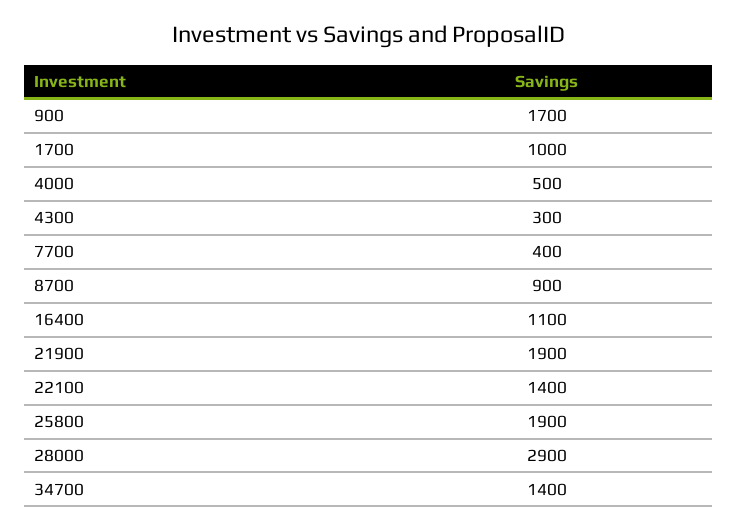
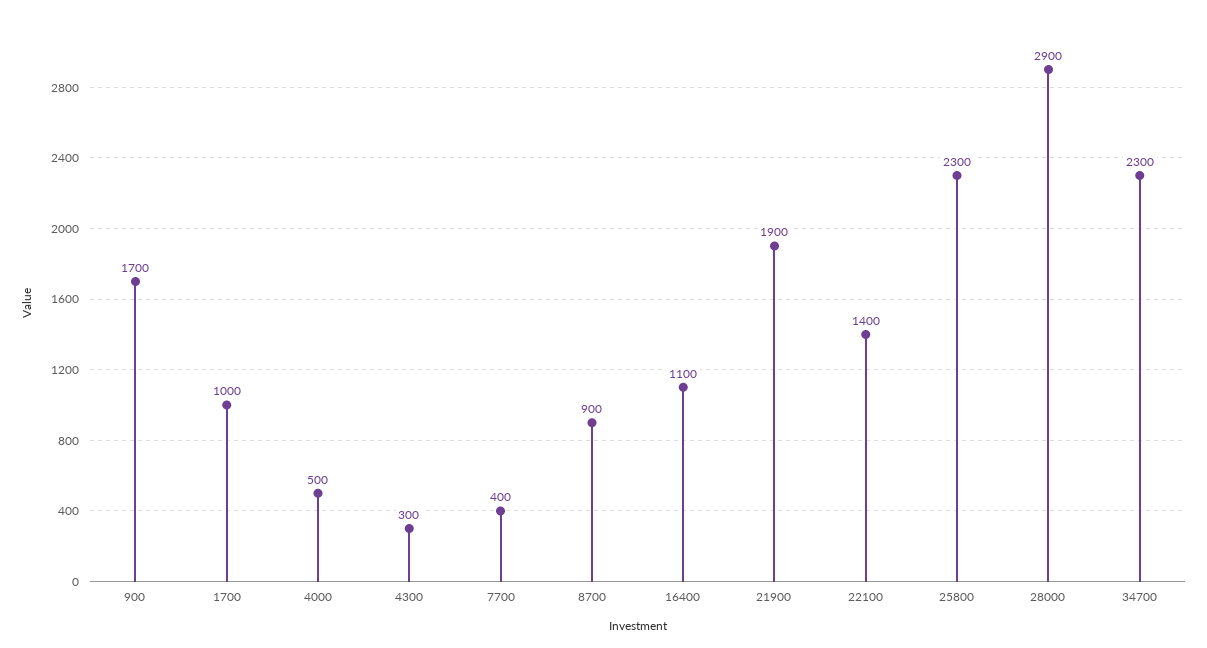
  {
    "900": 1700,
    "1700": 1000,
    "4000": 500,
    "4300": 300,
    "7700": 400,
    "8700": 900,
    "16400": 1100,
    "21900": 1900,
    "22100": 1400,
-   "25800": 1900,
+   "25800": 2300,
    "28000": 2900,
-   "34700": 1400
+   "34700": 2300
  }

